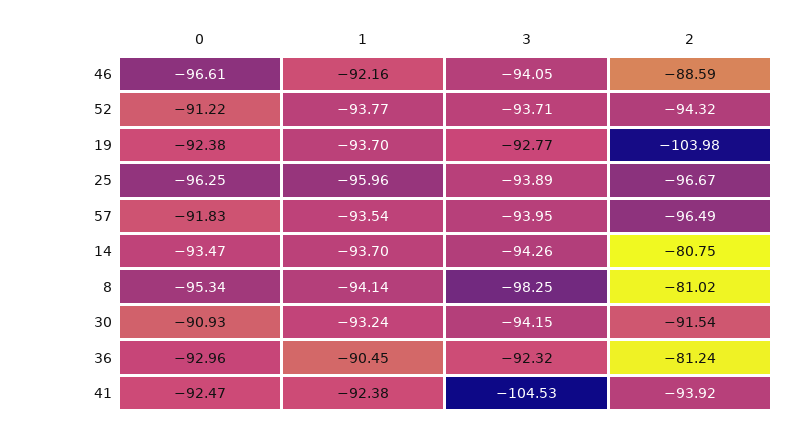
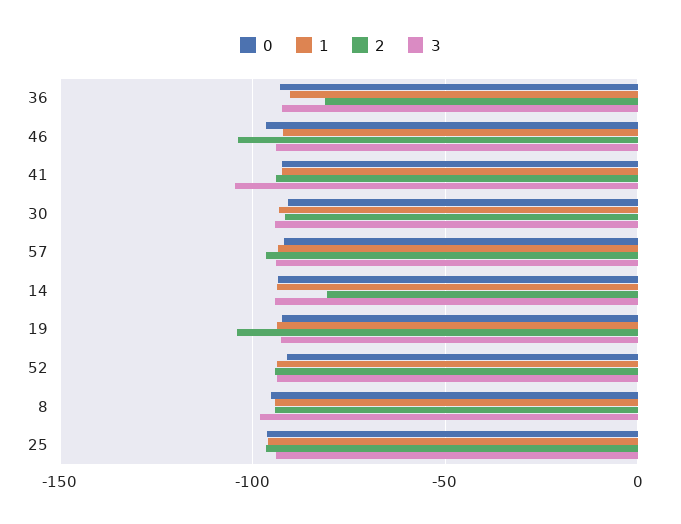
  {
    "0": {
      "46": -96.61,
      "52": -91.22,
      "19": -92.38,
      "25": -96.25,
      "57": -91.83,
      "14": -93.47,
      "8": -95.34,
      "30": -90.93,
      "36": -92.96,
      "41": -92.47
    },
    "1": {
      "46": -92.16,
      "52": -93.77,
      "19": -93.7,
      "25": -95.96,
      "57": -93.54,
      "14": -93.7,
      "8": -94.14,
      "30": -93.24,
      "36": -90.45,
      "41": -92.38
    },
    "3": {
      "46": -94.05,
      "52": -93.71,
      "19": -92.77,
      "25": -93.89,
      "57": -93.95,
      "14": -94.26,
      "8": -98.25,
      "30": -94.15,
      "36": -92.32,
      "41": -104.53
    },
    "2": {
-     "46": -88.59,
+     "46": -105,
      "52": -94.32,
      "19": -103.98,
      "25": -96.67,
      "57": -96.49,
      "14": -80.75,
-     "8": -81.02,
+     "8": -95,
      "30": -91.54,
      "36": -81.24,
      "41": -93.92
    }
  }

